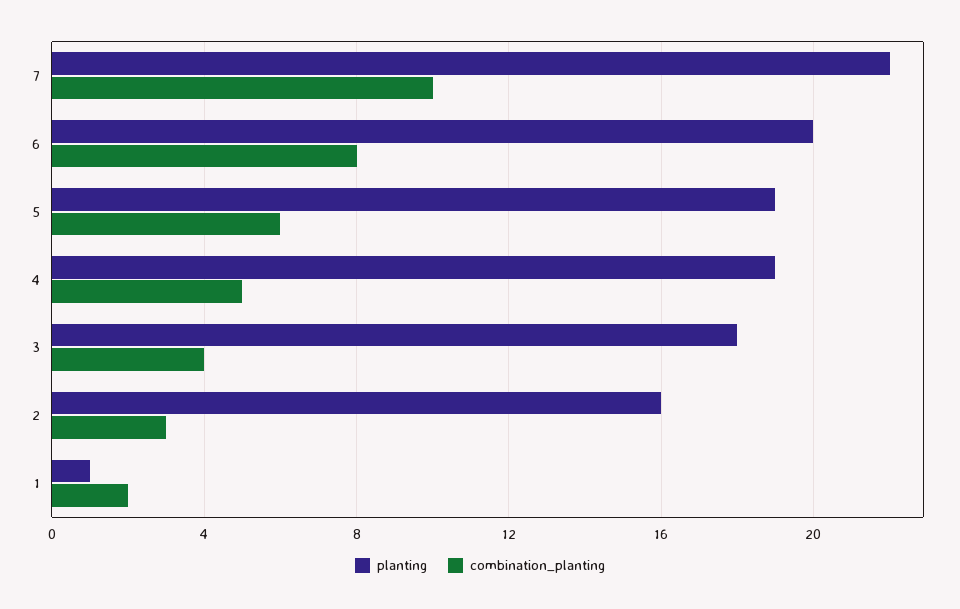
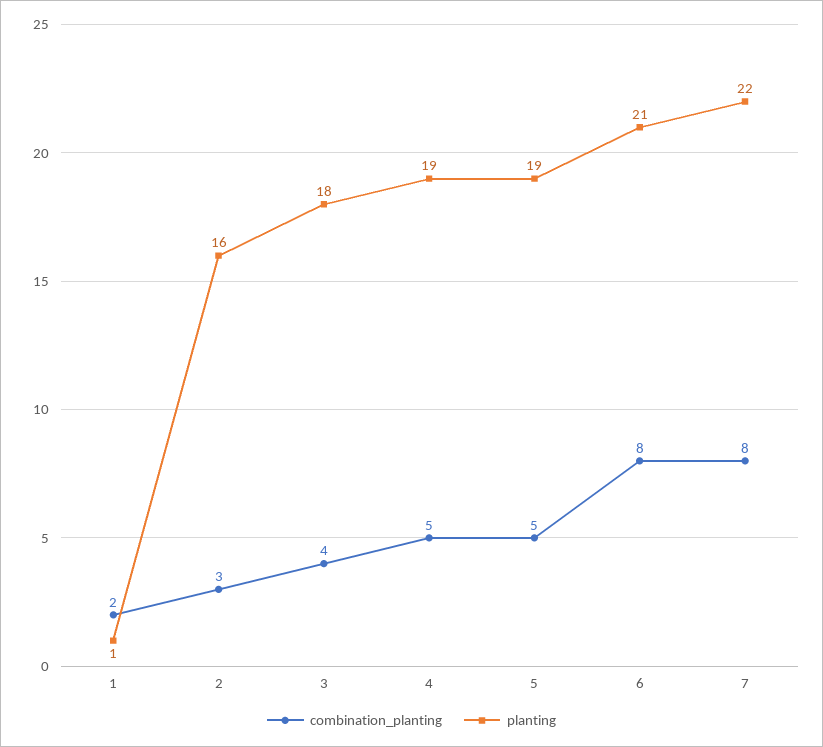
  {
    "planting": {
      "7": 22,
-     "6": 20,
+     "6": 21,
      "5": 19,
      "4": 19,
      "3": 18,
      "2": 16,
      "1": 1
    },
    "combination_planting": {
-     "7": 10,
+     "7": 8,
      "6": 8,
-     "5": 6,
+     "5": 5,
      "4": 5,
      "3": 4,
      "2": 3,
      "1": 2
    }
  }

